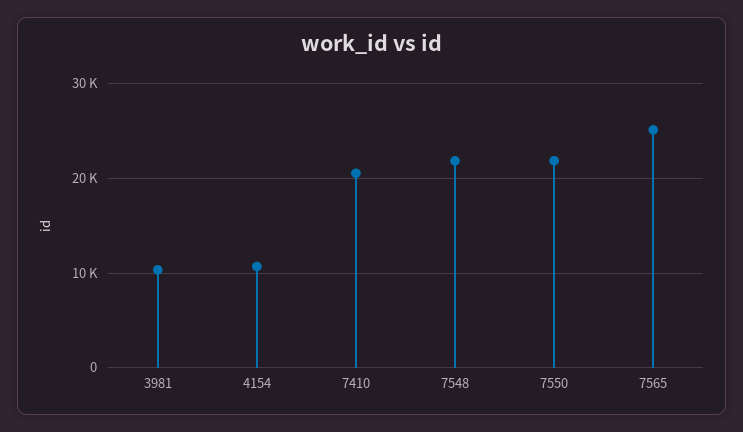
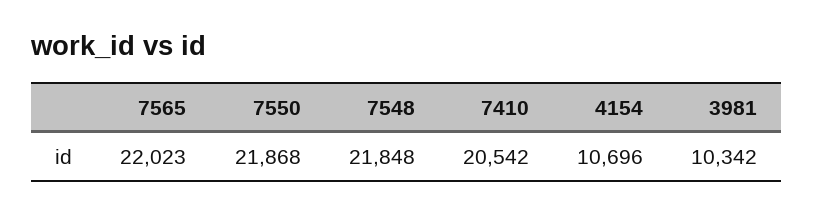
  {
    "3981": 10342,
    "4154": 10696,
    "7410": 20542,
    "7548": 21848,
    "7550": 21868,
-   "7565": 25000
+   "7565": 22023
  }

